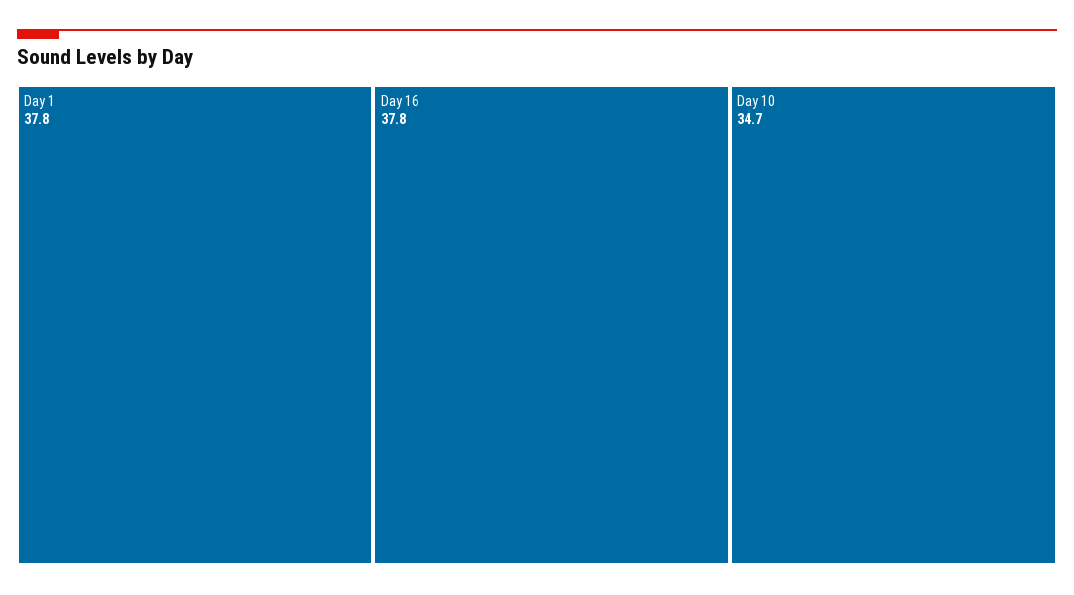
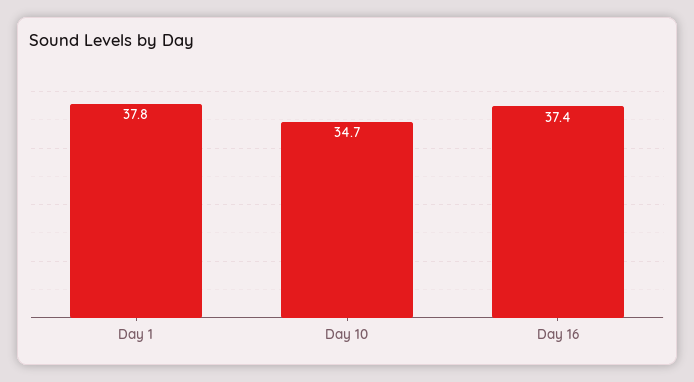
  {
    "Day 1": 37.8,
-   "Day 16": 37.8,
+   "Day 16": 37.4,
    "Day 10": 34.7
  }

